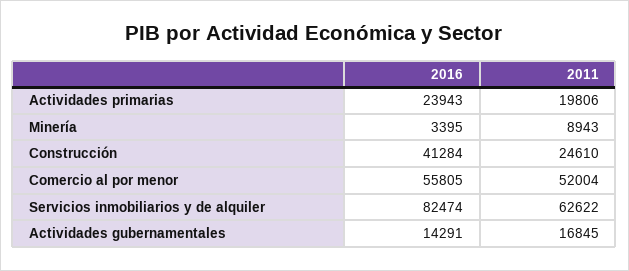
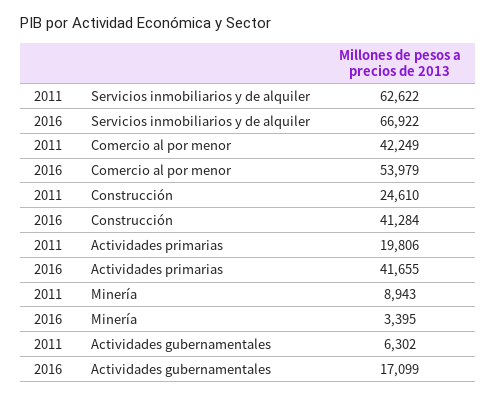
  {
    "2016": {
-     "Actividades primarias": 23943,
+     "Actividades primarias": 41655,
      "Minería": 3395,
      "Construcción": 41284,
-     "Comercio al por menor": 55805,
+     "Comercio al por menor": 53979,
-     "Servicios inmobiliarios y de alquiler": 82474,
+     "Servicios inmobiliarios y de alquiler": 66922,
-     "Actividades gubernamentales": 14291
+     "Actividades gubernamentales": 17099
    },
    "2011": {
      "Actividades primarias": 19806,
      "Minería": 8943,
      "Construcción": 24610,
-     "Comercio al por menor": 52004,
+     "Comercio al por menor": 42249,
      "Servicios inmobiliarios y de alquiler": 62622,
-     "Actividades gubernamentales": 16845
+     "Actividades gubernamentales": 6302
    }
  }

